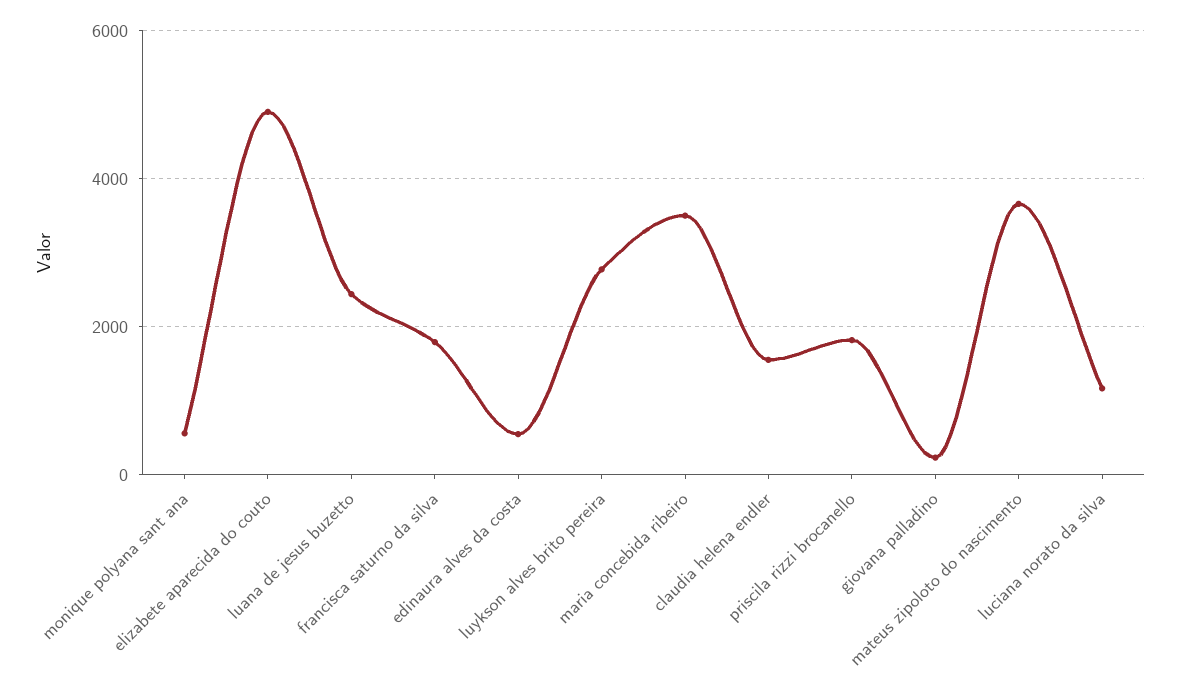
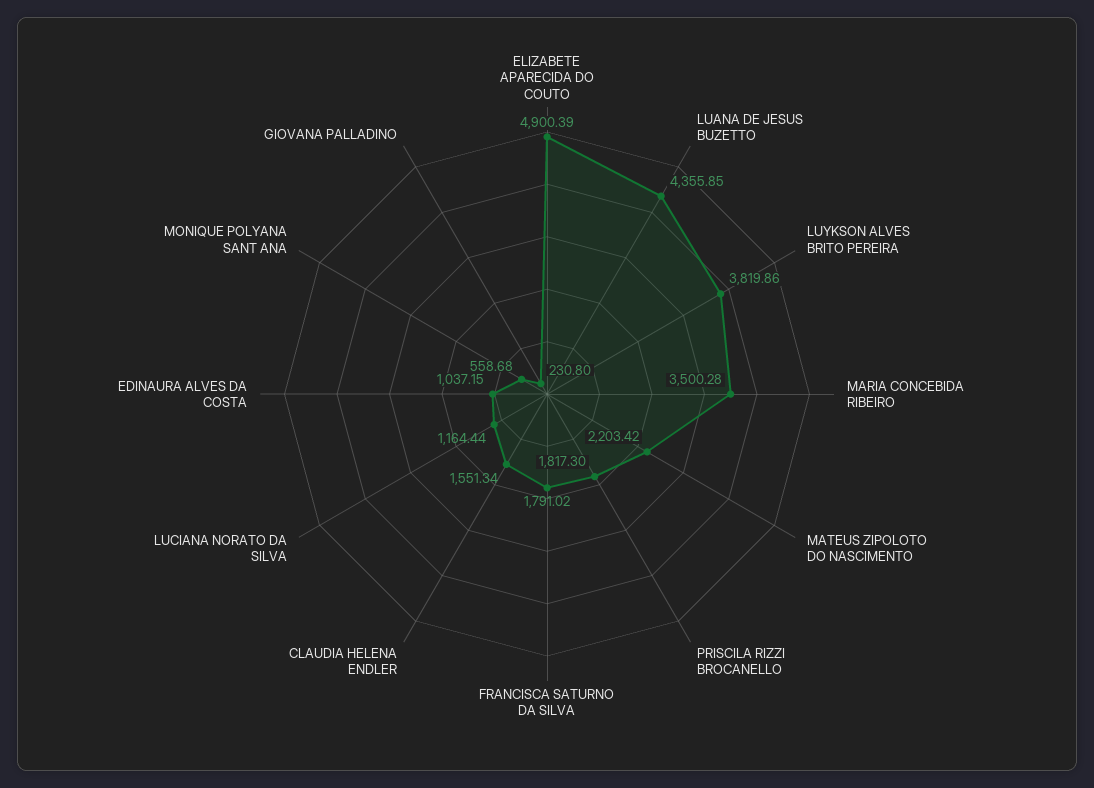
  {
    "monique polyana sant ana": 558.68,
    "elizabete aparecida do couto": 4900.39,
-   "luana de jesus buzetto": 2400,
+   "luana de jesus buzetto": 4355.85,
    "francisca saturno da silva": 1791.02,
-   "edinaura alves da costa": 600,
+   "edinaura alves da costa": 1037.15,
-   "luykson alves brito pereira": 2800,
+   "luykson alves brito pereira": 3819.86,
    "maria concebida ribeiro": 3500.28,
    "claudia helena endler": 1551.34,
    "priscila rizzi brocanello": 1817.3,
    "giovana palladino": 230.8,
-   "mateus zipoloto do nascimento": 3600,
+   "mateus zipoloto do nascimento": 2203.42,
    "luciana norato da silva": 1164.44
  }

